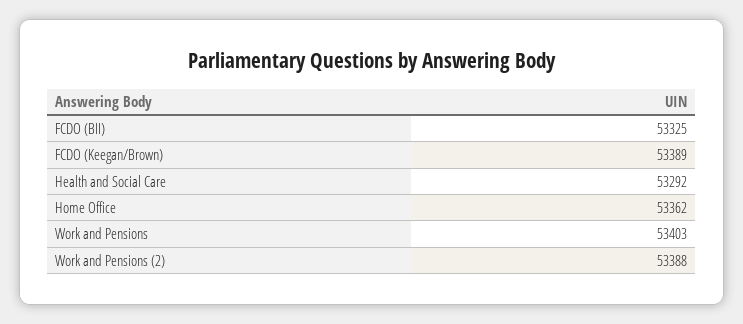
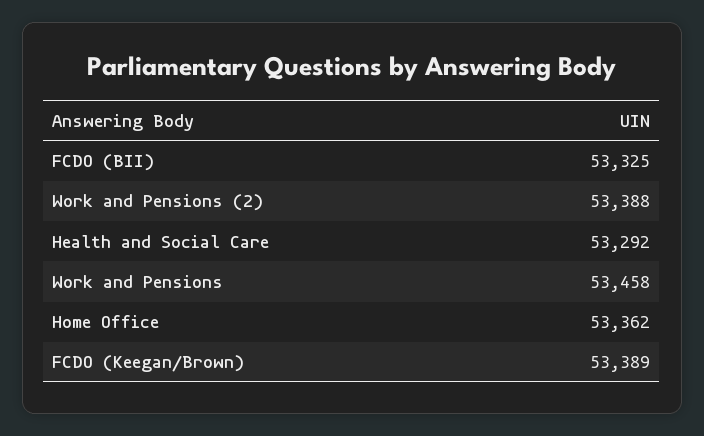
  {
    "FCDO (BII)": 53325,
    "FCDO (Keegan/Brown)": 53389,
    "Health and Social Care": 53292,
    "Home Office": 53362,
-   "Work and Pensions": 53403,
+   "Work and Pensions": 53458,
    "Work and Pensions (2)": 53388
  }

